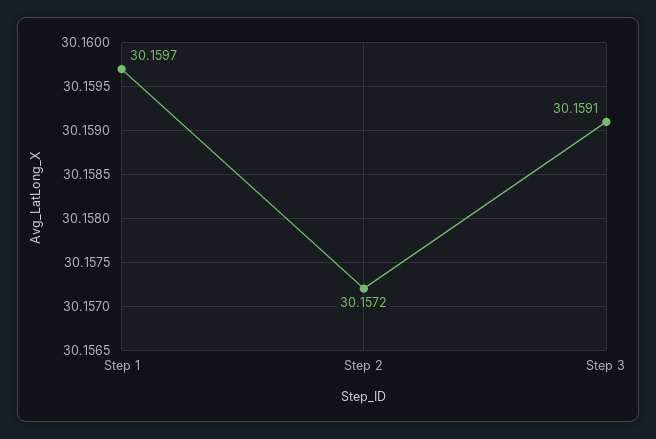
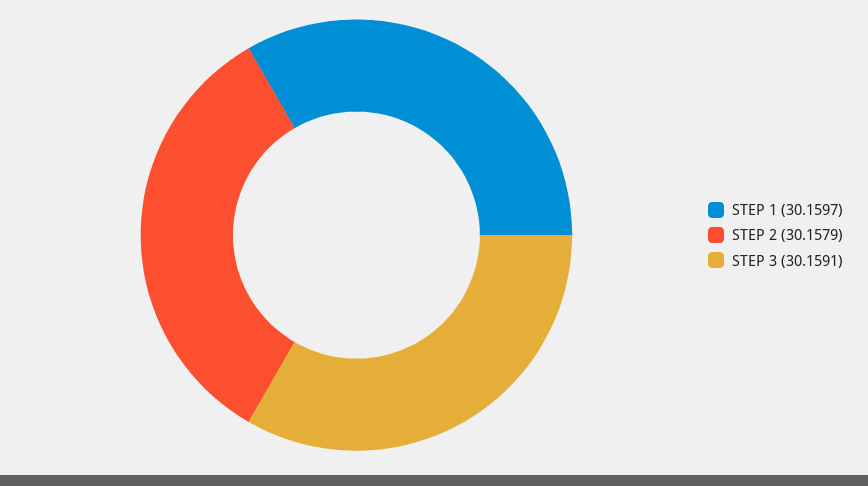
  {
    "Step 1": 30.1597,
-   "Step 2": 30.1572,
+   "Step 2": 30.1579,
    "Step 3": 30.1591
  }

